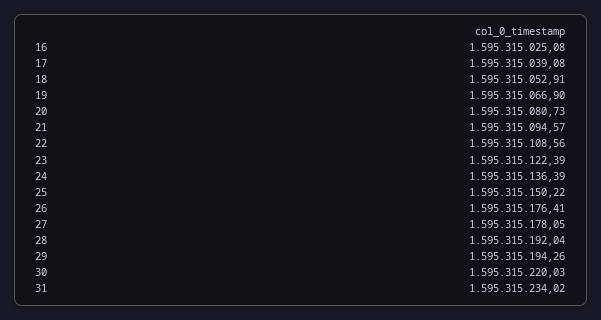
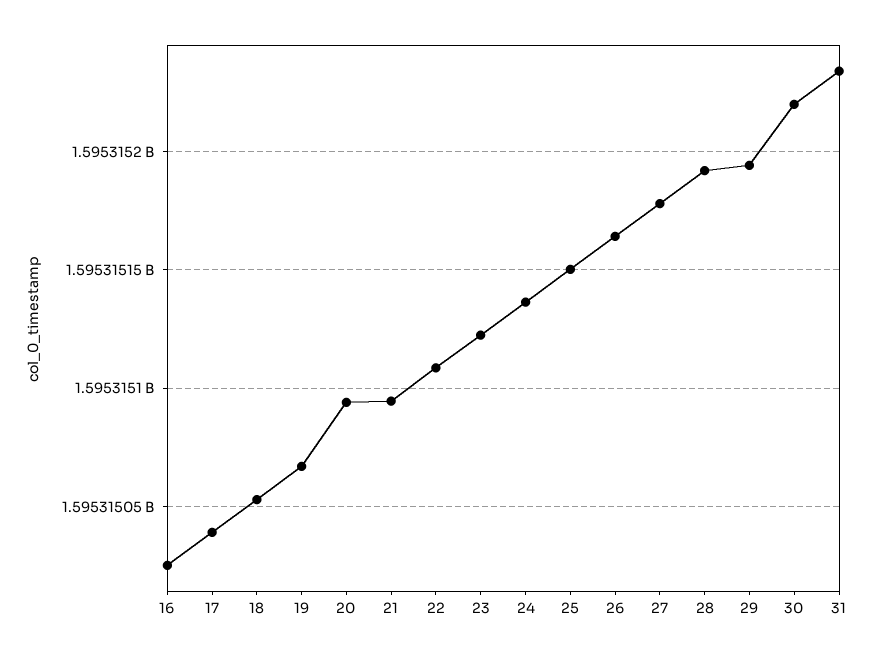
  {
    "16": 1595315025.08,
    "17": 1595315039.08,
    "18": 1595315052.91,
    "19": 1595315066.9,
-   "20": 1595315080.73,
+   "20": 1595315095,
    "21": 1595315094.57,
    "22": 1595315108.56,
    "23": 1595315122.39,
    "24": 1595315136.39,
    "25": 1595315150.22,
-   "26": 1595315176.41,
+   "26": 1595315165,
    "27": 1595315178.05,
    "28": 1595315192.04,
    "29": 1595315194.26,
    "30": 1595315220.03,
    "31": 1595315234.02
  }

